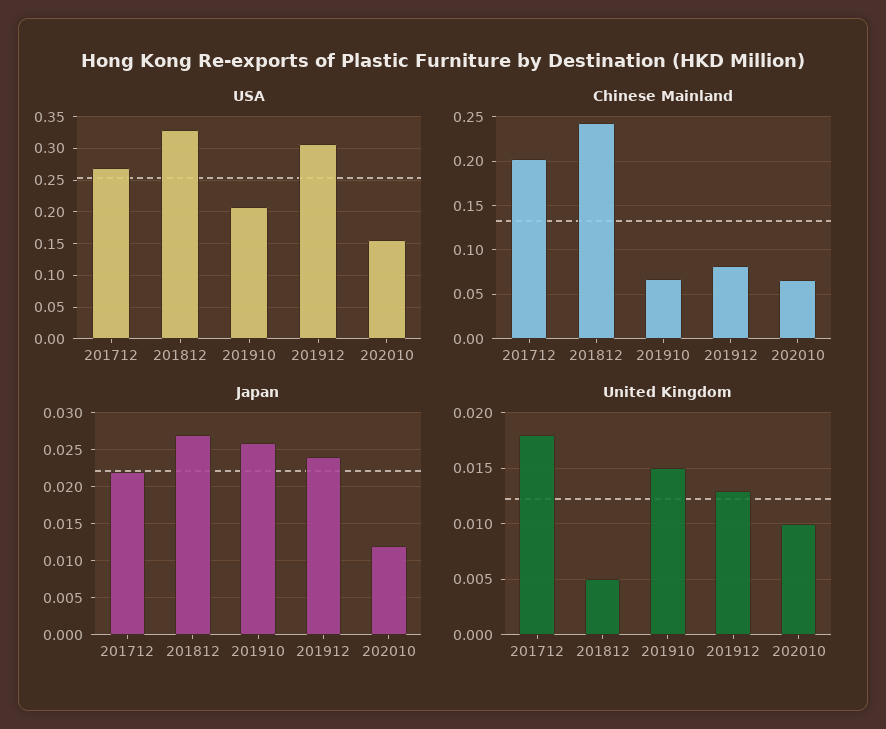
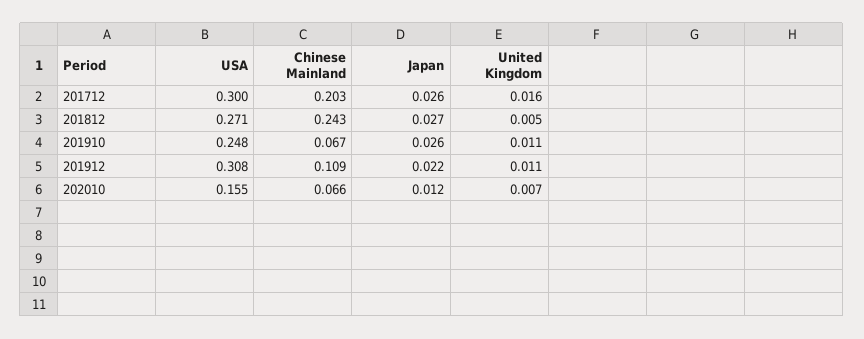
  {
    "USA": {
-     "201712": 0.27,
+     "201712": 0.3,
-     "201812": 0.33,
+     "201812": 0.271,
-     "201910": 0.21,
+     "201910": 0.248,
      "201912": 0.308,
      "202010": 0.155
    },
    "Chinese Mainland": {
      "201712": 0.203,
      "201812": 0.243,
      "201910": 0.067,
-     "201912": 0.08,
+     "201912": 0.109,
      "202010": 0.066
    },
    "Japan": {
-     "201712": 0.022,
+     "201712": 0.026,
      "201812": 0.027,
      "201910": 0.026,
-     "201912": 0.024,
+     "201912": 0.022,
      "202010": 0.012
    },
    "United Kingdom": {
-     "201712": 0.018,
+     "201712": 0.016,
      "201812": 0.005,
-     "201910": 0.015,
+     "201910": 0.011,
-     "201912": 0.013,
+     "201912": 0.011,
-     "202010": 0.01
+     "202010": 0.007
    }
  }

